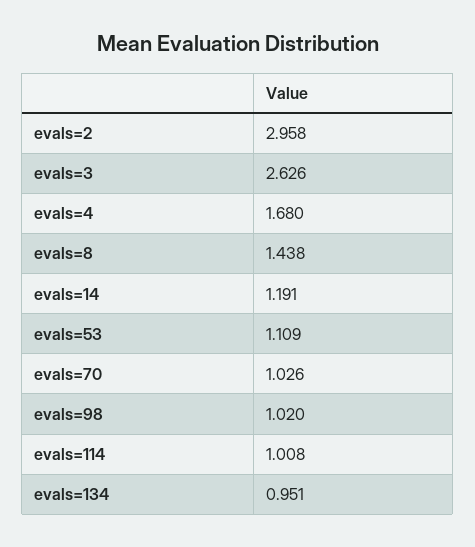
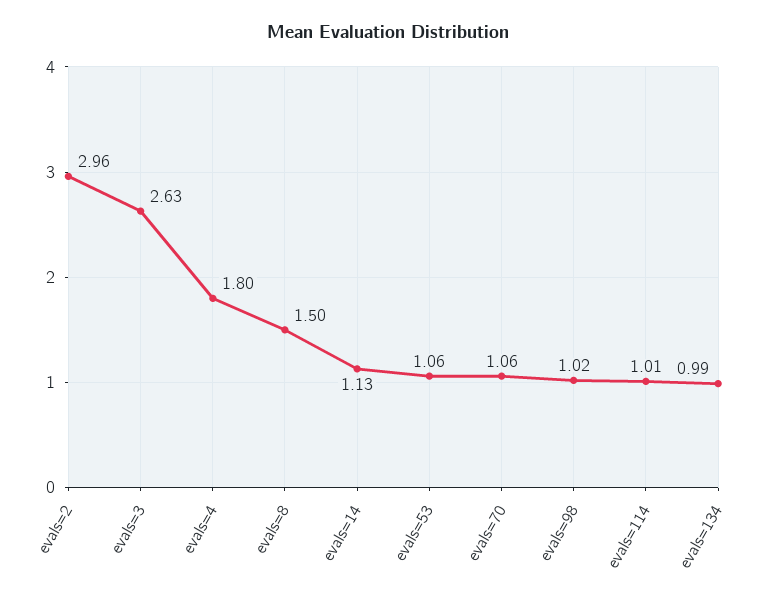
  {
    "evals=2": 2.958,
    "evals=3": 2.626,
-   "evals=4": 1.68,
+   "evals=4": 1.8,
-   "evals=8": 1.438,
+   "evals=8": 1.5,
-   "evals=14": 1.191,
+   "evals=14": 1.13,
-   "evals=53": 1.109,
+   "evals=53": 1.06,
-   "evals=70": 1.026,
+   "evals=70": 1.06,
    "evals=98": 1.02,
    "evals=114": 1.008,
-   "evals=134": 0.951
+   "evals=134": 0.99
  }

